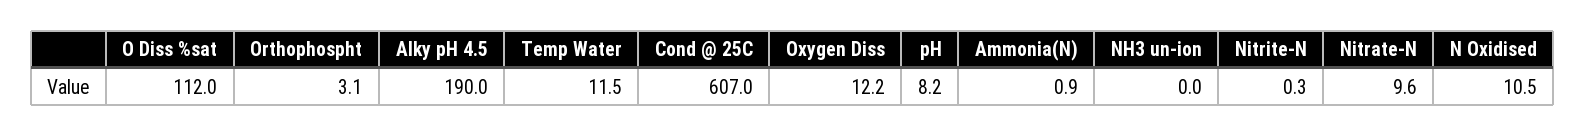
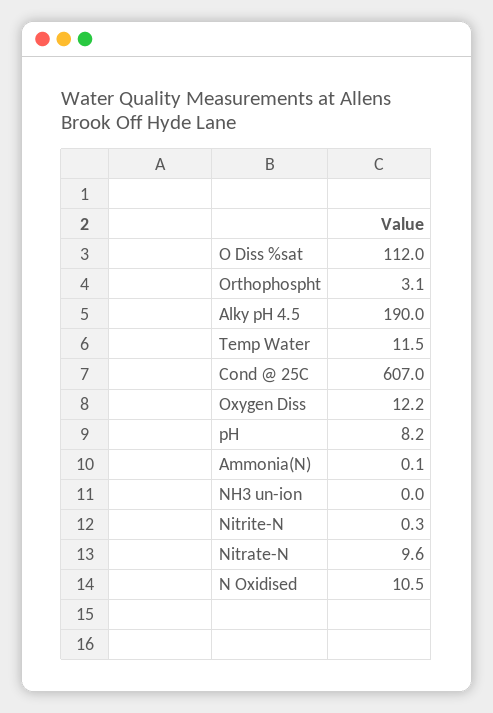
  {
    "O Diss %sat": 112,
    "Orthophospht": 3.1,
    "Alky pH 4.5": 190,
    "Temp Water": 11.5,
    "Cond @ 25C": 607,
    "Oxygen Diss": 12.2,
    "pH": 8.2,
-   "Ammonia(N)": 0.9,
+   "Ammonia(N)": 0.1,
    "NH3 un-ion": 0,
    "Nitrite-N": 0.3,
    "Nitrate-N": 9.6,
    "N Oxidised": 10.5
  }

